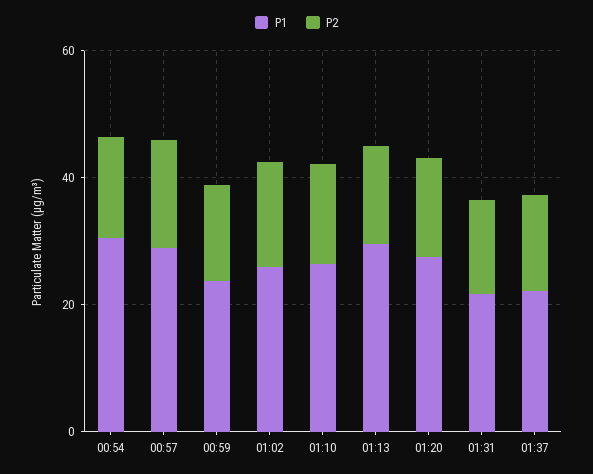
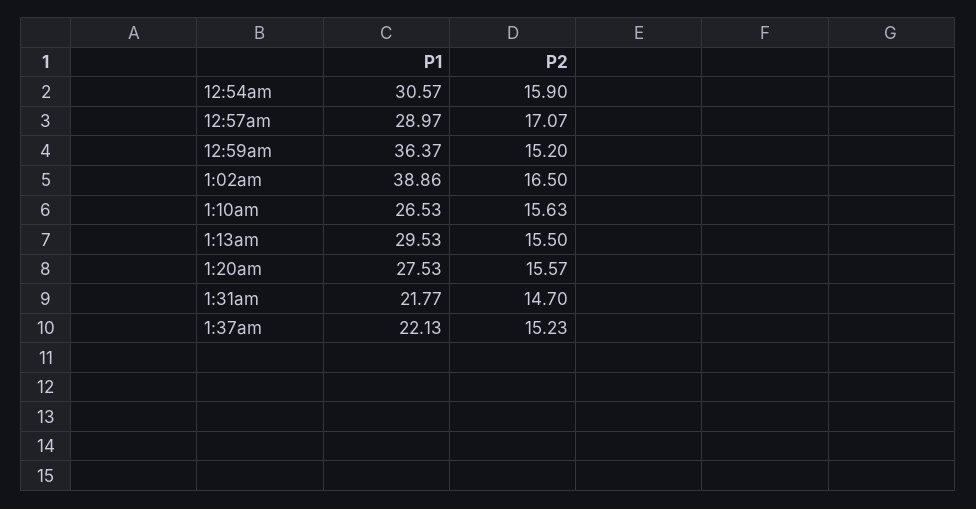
  {
    "P1": {
      "00:54": 30.57,
      "00:57": 28.97,
-     "00:59": 25,
+     "00:59": 36.37,
-     "01:02": 25,
+     "01:02": 38.86,
      "01:10": 26.53,
      "01:13": 29.53,
      "01:20": 27.53,
      "01:31": 21.77,
      "01:37": 22.13
    },
    "P2": {
      "00:54": 15.9,
      "00:57": 17.07,
      "00:59": 15.2,
      "01:02": 16.5,
      "01:10": 15.63,
      "01:13": 15.5,
      "01:20": 15.57,
      "01:31": 14.7,
      "01:37": 15.23
    }
  }

